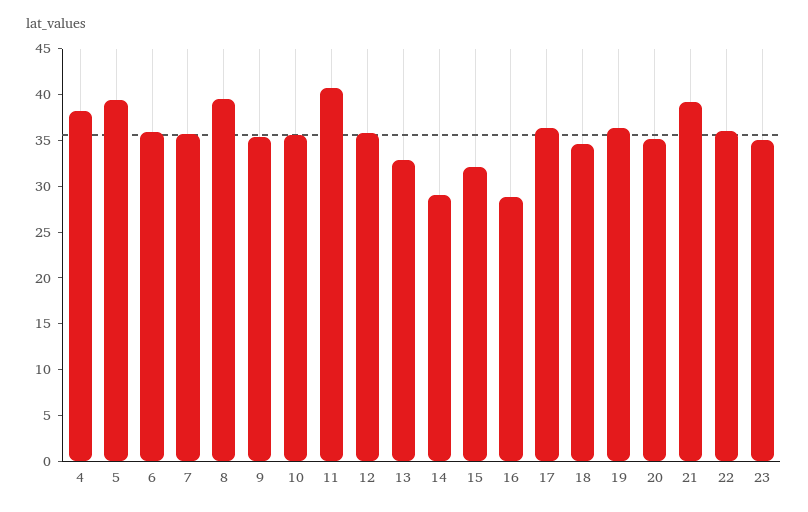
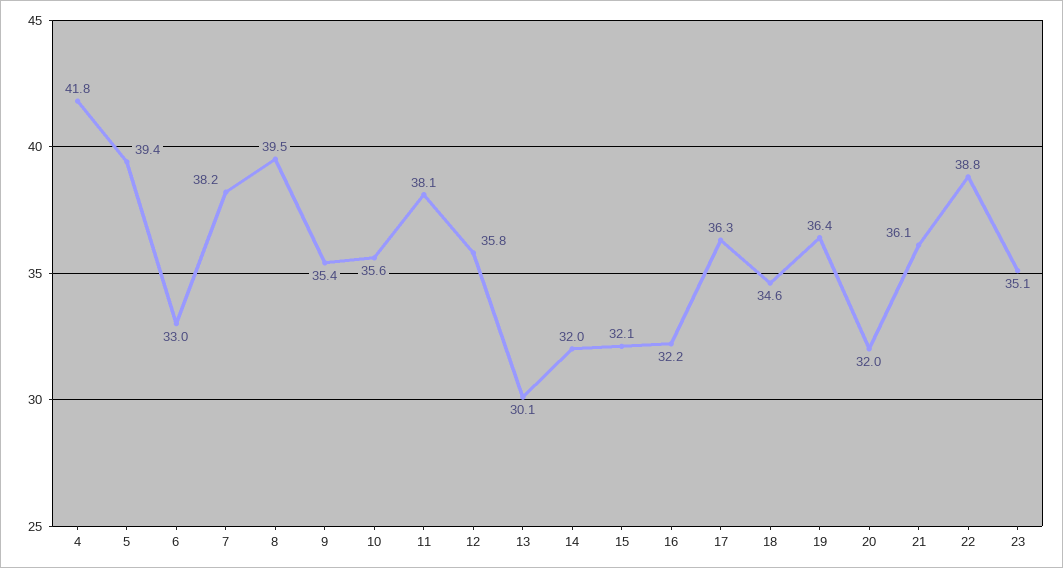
  {
-   "4": 38,
+   "4": 41.8,
    "5": 39.4,
-   "6": 36,
+   "6": 33,
-   "7": 36,
+   "7": 38.2,
    "8": 39.5,
    "9": 35.4,
    "10": 35.6,
-   "11": 41,
+   "11": 38.1,
    "12": 35.8,
-   "13": 33,
+   "13": 30.1,
-   "14": 29,
+   "14": 32,
    "15": 32.1,
-   "16": 29,
+   "16": 32.2,
    "17": 36.3,
    "18": 34.6,
    "19": 36.4,
-   "20": 35,
+   "20": 32,
-   "21": 39,
+   "21": 36.1,
-   "22": 36,
+   "22": 38.8,
    "23": 35.1
  }

